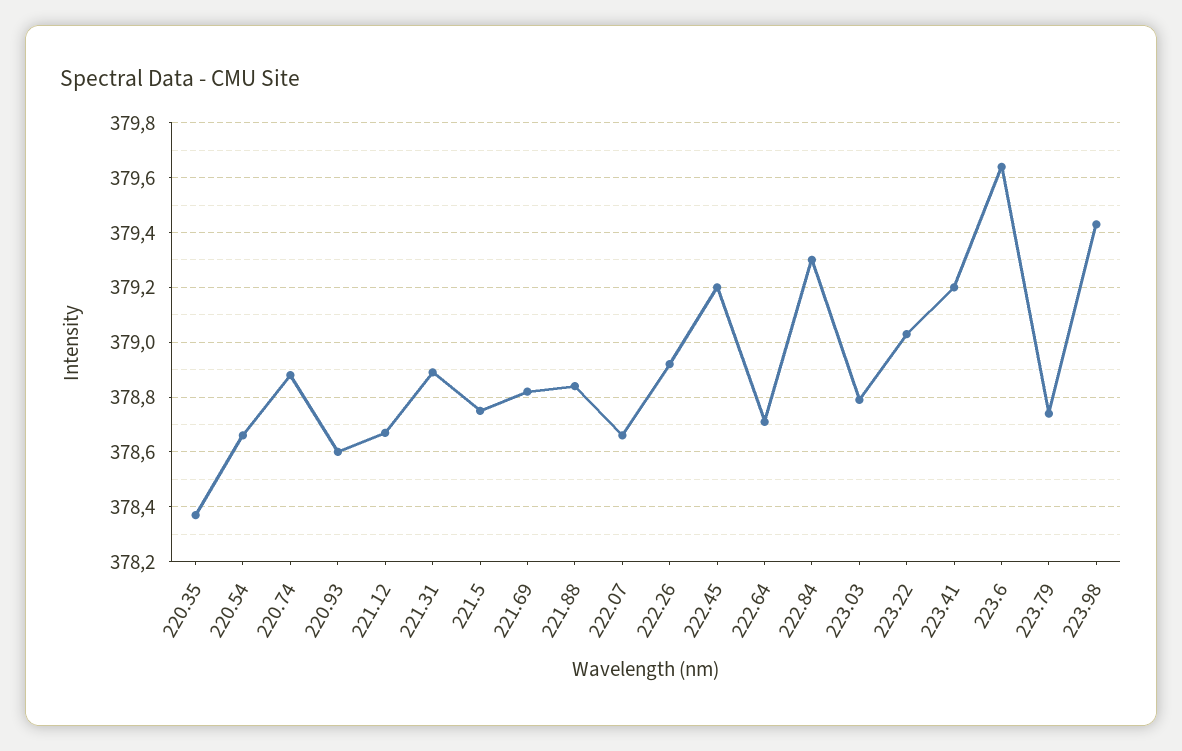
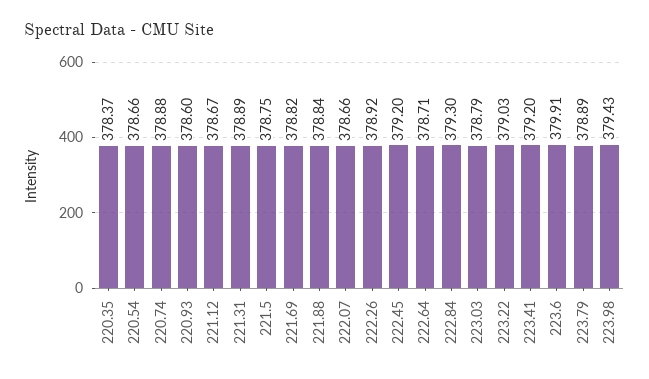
  {
    "220.35": 378.37,
    "220.54": 378.66,
    "220.74": 378.88,
    "220.93": 378.6,
    "221.12": 378.67,
    "221.31": 378.89,
    "221.5": 378.75,
    "221.69": 378.82,
    "221.88": 378.84,
    "222.07": 378.66,
    "222.26": 378.92,
    "222.45": 379.2,
    "222.64": 378.71,
    "222.84": 379.3,
    "223.03": 378.79,
    "223.22": 379.03,
    "223.41": 379.2,
-   "223.6": 379.65,
+   "223.6": 379.91,
-   "223.79": 378.75,
+   "223.79": 378.89,
    "223.98": 379.43
  }

